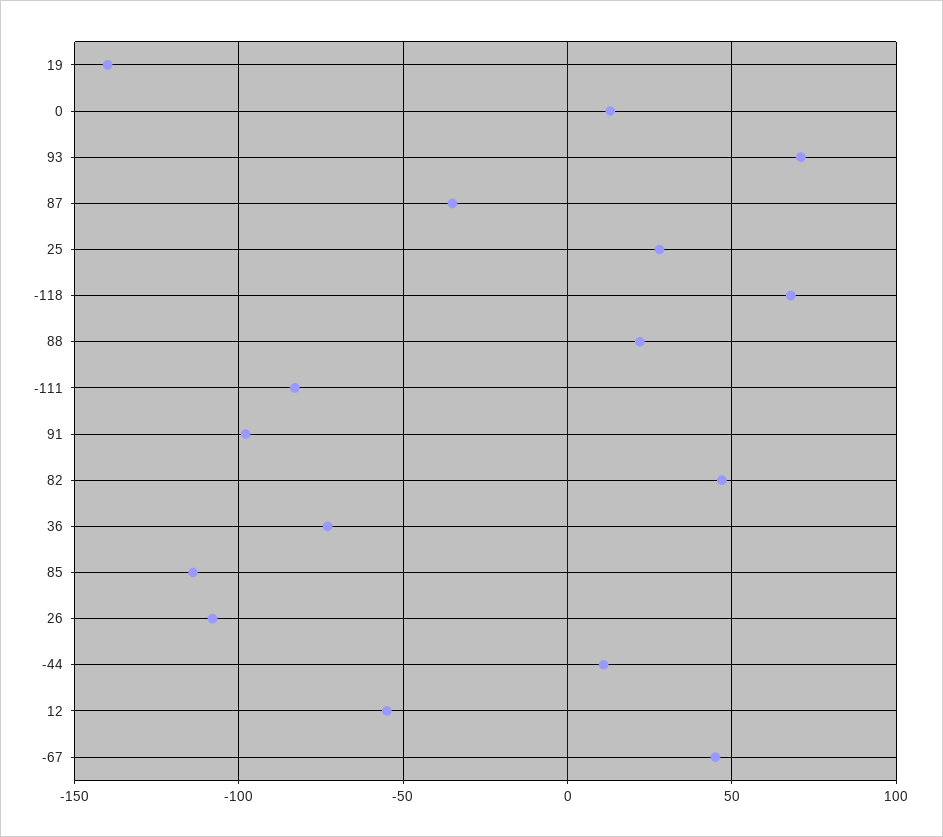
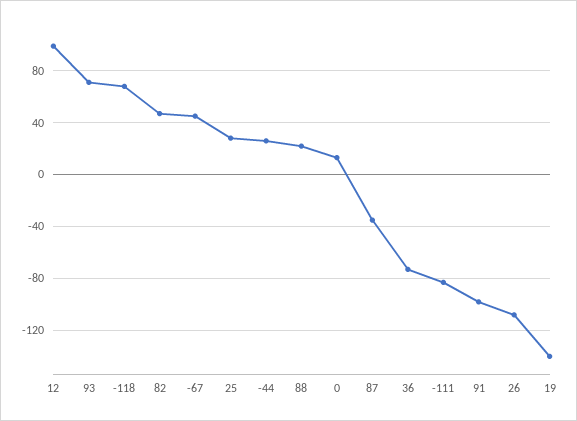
  {
    "19": -140,
    "0": 15,
    "93": 70,
    "87": -35,
    "25": 30,
    "-118": 70,
    "88": 20,
    "-111": -85,
    "91": -100,
    "82": 45,
    "36": -75,
-   "85": -115,
    "26": -110,
-   "-44": 10,
+   "-44": 25,
-   "12": -55,
+   "12": 100,
    "-67": 45
  }

